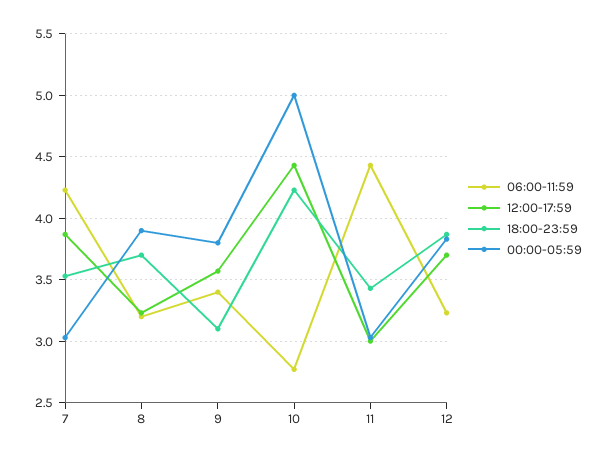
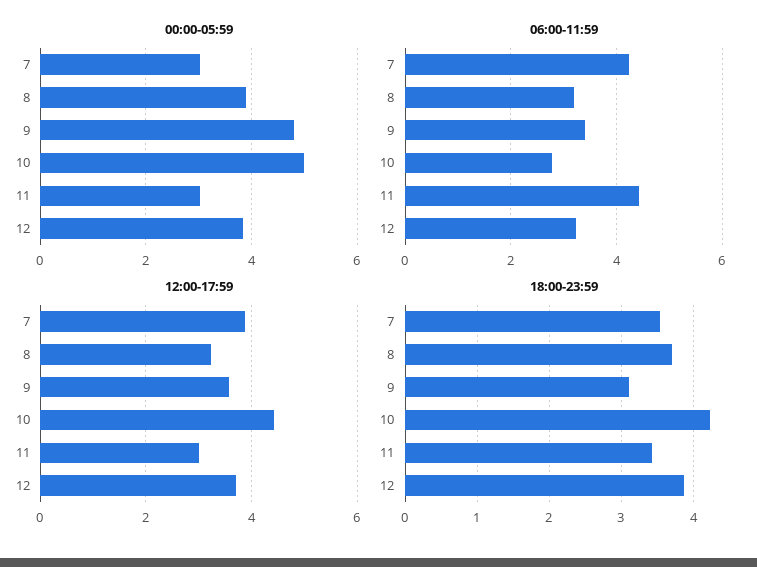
  {
    "06:00-11:59": {
      "7": 4.25,
      "8": 3.2,
      "9": 3.4,
      "10": 2.75,
      "11": 4.45,
      "12": 3.25
    },
    "12:00-17:59": {
      "7": 3.85,
      "8": 3.25,
      "9": 3.55,
      "10": 4.45,
      "11": 3,
      "12": 3.7
    },
    "18:00-23:59": {
      "7": 3.55,
      "8": 3.7,
      "9": 3.1,
      "10": 4.25,
      "11": 3.45,
      "12": 3.85
    },
    "00:00-05:59": {
      "7": 3.05,
      "8": 3.9,
-     "9": 3.8,
+     "9": 4.8,
      "10": 5,
      "11": 3.05,
      "12": 3.85
    }
  }

